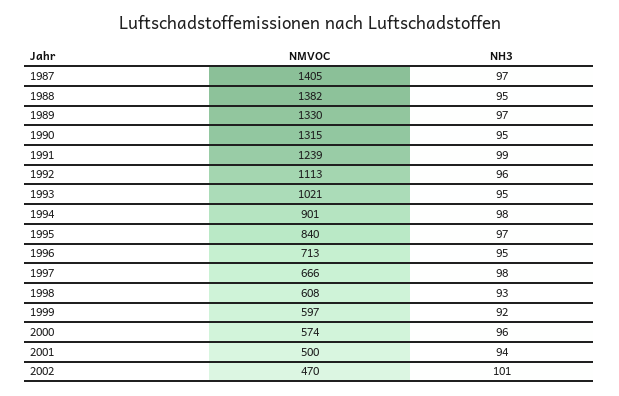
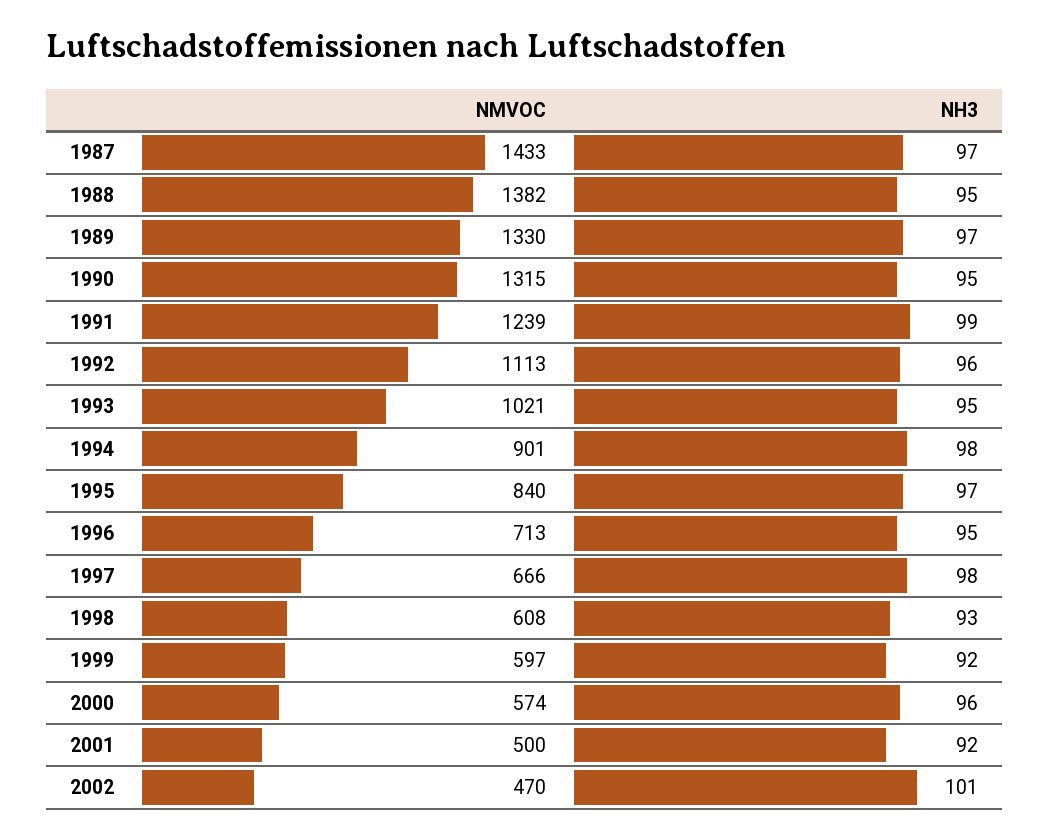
  {
    "NMVOC": {
-     "1987": 1405,
+     "1987": 1433,
      "1988": 1382,
      "1989": 1330,
      "1990": 1315,
      "1991": 1239,
      "1992": 1113,
      "1993": 1021,
      "1994": 901,
      "1995": 840,
      "1996": 713,
      "1997": 666,
      "1998": 608,
      "1999": 597,
      "2000": 574,
      "2001": 500,
      "2002": 470
    },
    "NH3": {
      "1987": 97,
      "1988": 95,
      "1989": 97,
      "1990": 95,
      "1991": 99,
      "1992": 96,
      "1993": 95,
      "1994": 98,
      "1995": 97,
      "1996": 95,
      "1997": 98,
      "1998": 93,
      "1999": 92,
      "2000": 96,
-     "2001": 94,
+     "2001": 92,
      "2002": 101
    }
  }

